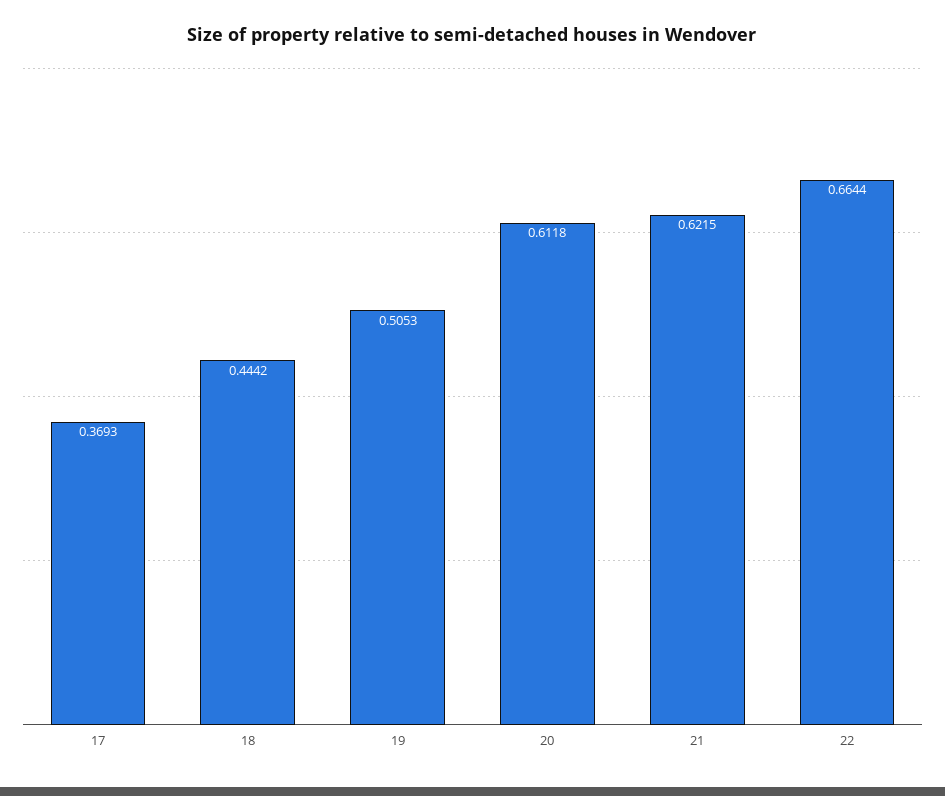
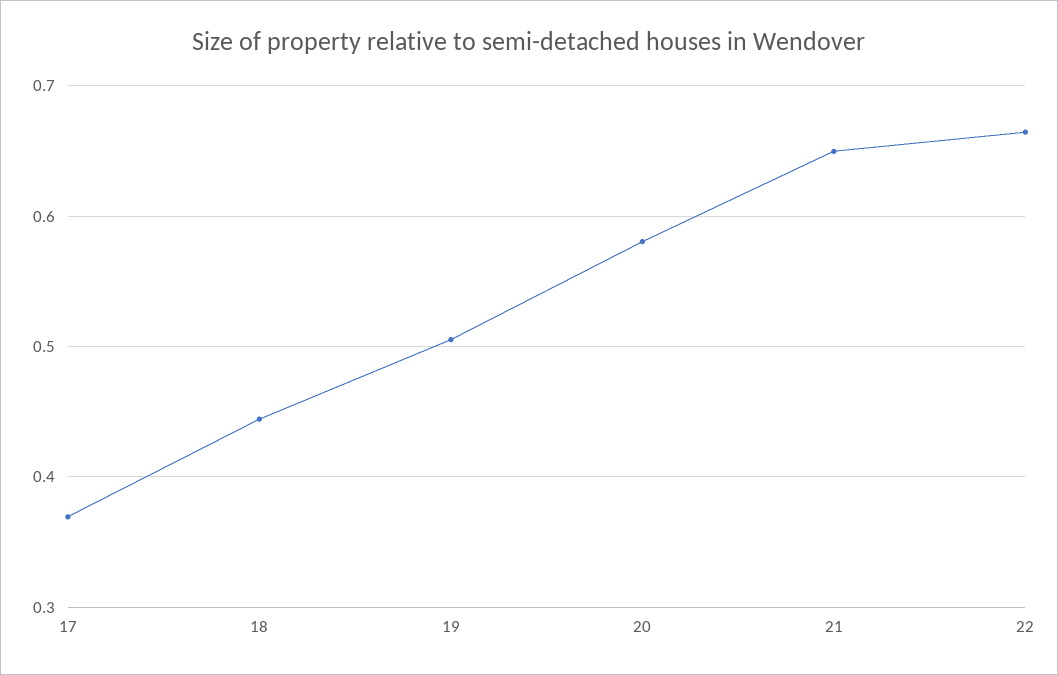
  {
    "17": 0.3693,
    "18": 0.4442,
    "19": 0.5053,
-   "20": 0.6118,
+   "20": 0.58,
-   "21": 0.6215,
+   "21": 0.65,
    "22": 0.6644
  }

